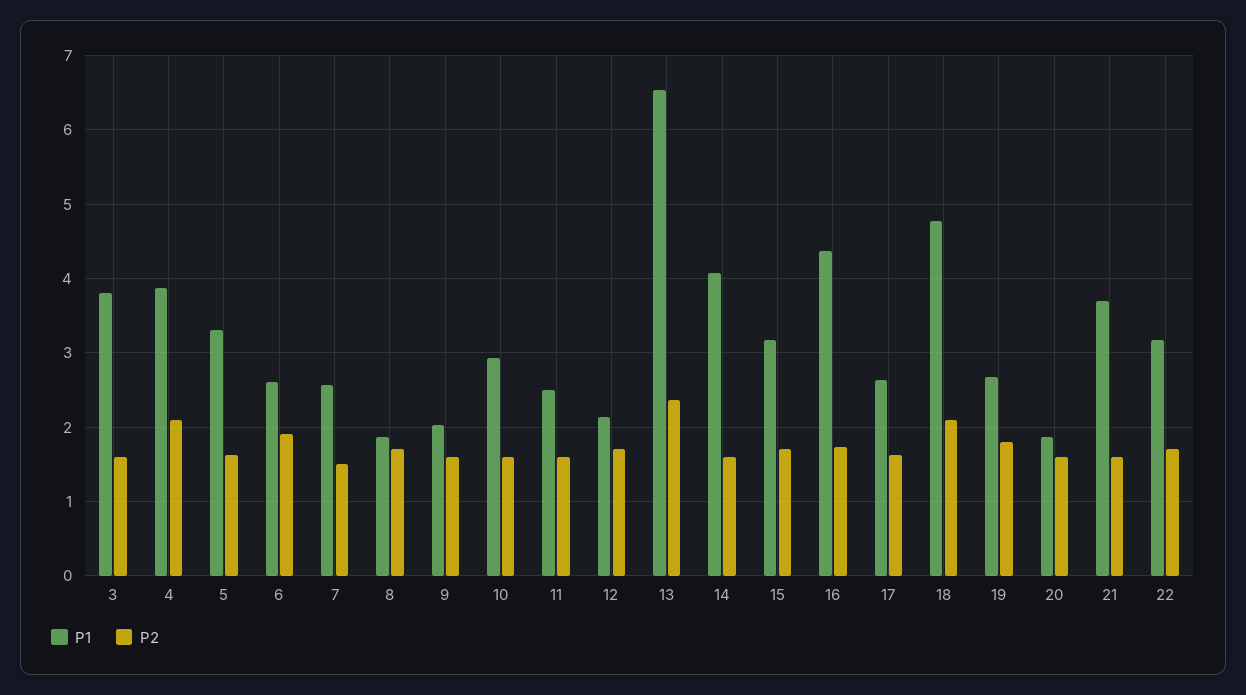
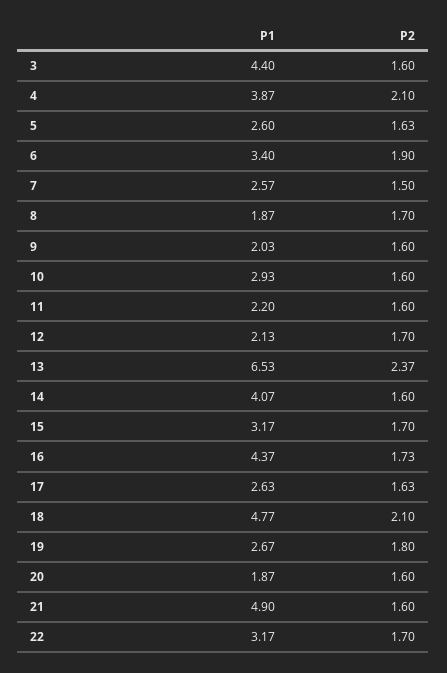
  {
    "P1": {
-     "3": 3.8,
+     "3": 4.4,
      "4": 3.87,
-     "5": 3.3,
+     "5": 2.6,
-     "6": 2.6,
+     "6": 3.4,
      "7": 2.57,
      "8": 1.87,
      "9": 2.03,
      "10": 2.93,
-     "11": 2.5,
+     "11": 2.2,
      "12": 2.13,
      "13": 6.53,
      "14": 4.07,
      "15": 3.17,
      "16": 4.37,
      "17": 2.63,
      "18": 4.77,
      "19": 2.67,
      "20": 1.87,
-     "21": 3.7,
+     "21": 4.9,
      "22": 3.17
    },
    "P2": {
      "3": 1.6,
      "4": 2.1,
      "5": 1.63,
      "6": 1.9,
      "7": 1.5,
      "8": 1.7,
      "9": 1.6,
      "10": 1.6,
      "11": 1.6,
      "12": 1.7,
      "13": 2.37,
      "14": 1.6,
      "15": 1.7,
      "16": 1.73,
      "17": 1.63,
      "18": 2.1,
      "19": 1.8,
      "20": 1.6,
      "21": 1.6,
      "22": 1.7
    }
  }

